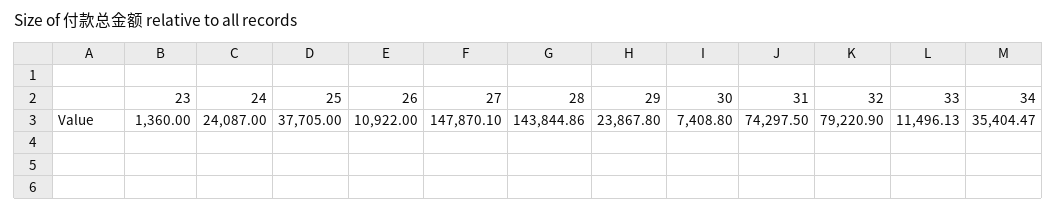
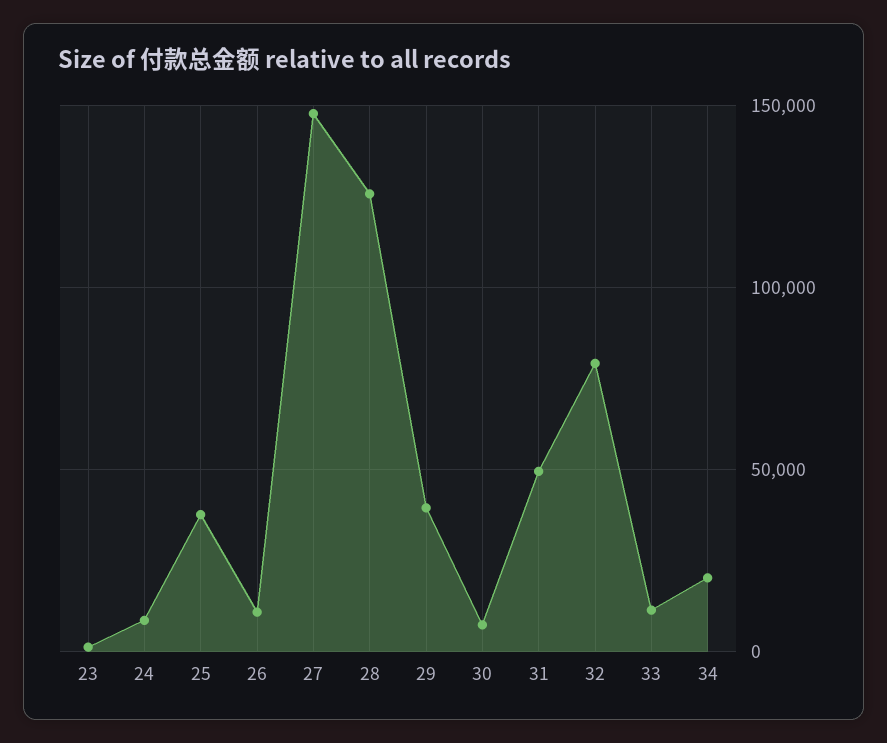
  {
    "23": 1360,
-   "24": 24087,
+   "24": 10000,
    "25": 37705,
    "26": 10922,
    "27": 147870.1,
-   "28": 143844.86,
+   "28": 125000,
-   "29": 23867.8,
+   "29": 40000,
    "30": 7408.8,
-   "31": 74297.5,
+   "31": 50000,
    "32": 79220.9,
    "33": 11496.13,
-   "34": 35404.47
+   "34": 20000
  }

